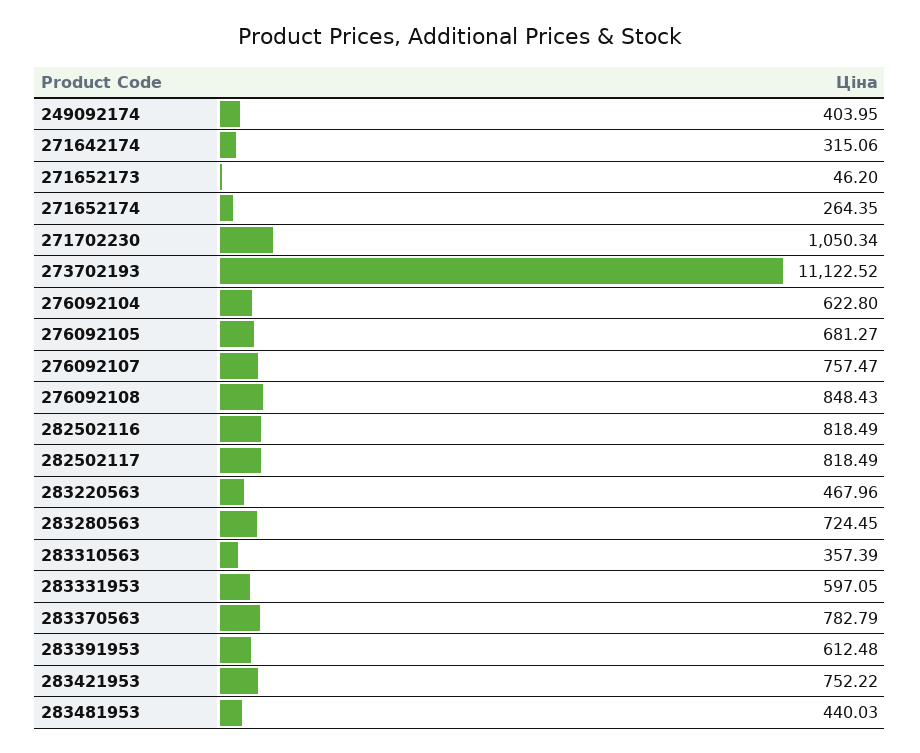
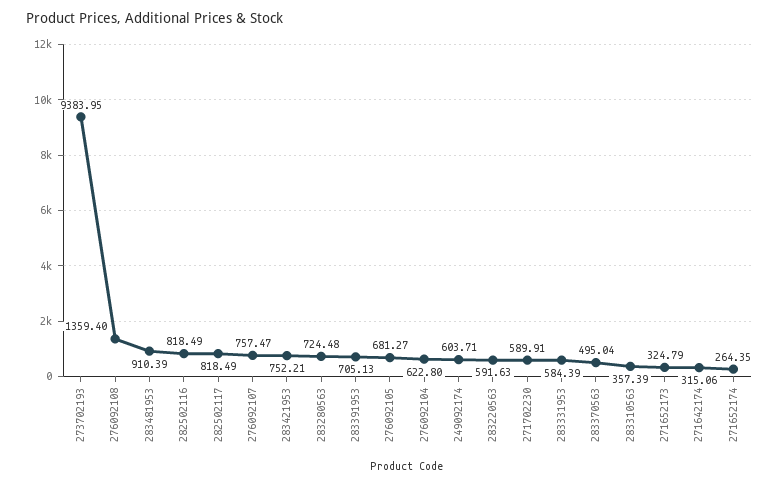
  {
-   "249092174": 403.95,
+   "249092174": 603.71,
    "271642174": 315.06,
-   "271652173": 46.2,
+   "271652173": 324.79,
    "271652174": 264.35,
-   "271702230": 1050.34,
+   "271702230": 589.91,
-   "273702193": 11122.52,
+   "273702193": 9383.95,
    "276092104": 622.8,
    "276092105": 681.27,
    "276092107": 757.47,
-   "276092108": 848.43,
+   "276092108": 1359.4,
    "282502116": 818.49,
    "282502117": 818.49,
-   "283220563": 467.96,
+   "283220563": 591.63,
-   "283280563": 724.45,
+   "283280563": 724.48,
    "283310563": 357.39,
-   "283331953": 597.05,
+   "283331953": 584.39,
-   "283370563": 782.79,
+   "283370563": 495.04,
-   "283391953": 612.48,
+   "283391953": 705.13,
-   "283421953": 752.22,
+   "283421953": 752.21,
-   "283481953": 440.03
+   "283481953": 910.39
  }

